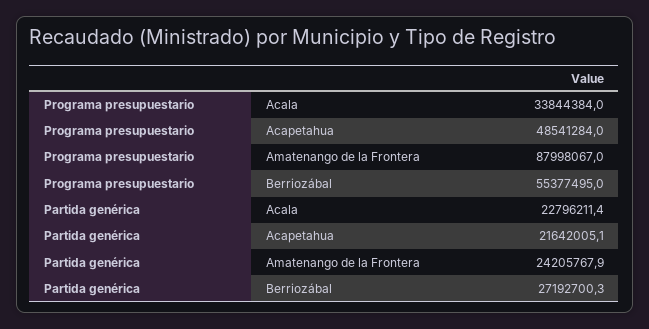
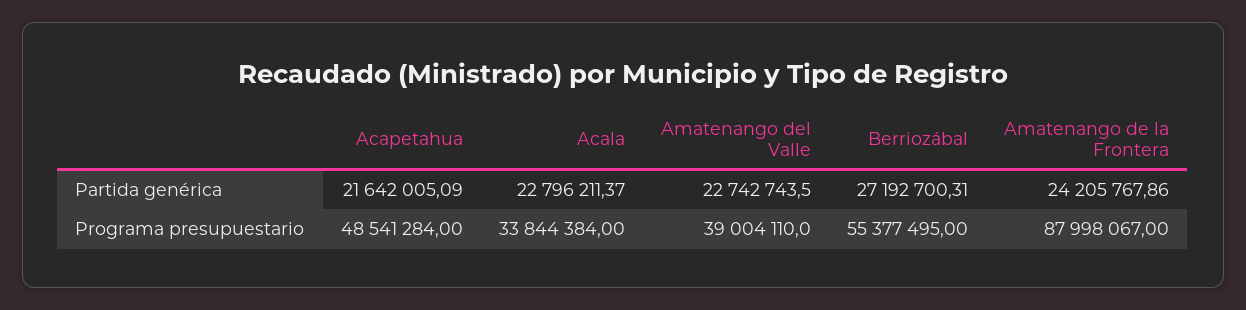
  {
    "Programa presupuestario": {
      "Acala": 33844384,
      "Acapetahua": 48541284,
      "Amatenango de la Frontera": 87998067,
-     "Berriozábal": 55377495
+     "Berriozábal": 55377495,
+     "Amatenango del Valle": 39004110
    },
    "Partida genérica": {
      "Acala": 22796211.37,
      "Acapetahua": 21642005.09,
      "Amatenango de la Frontera": 24205767.86,
-     "Berriozábal": 27192700.31
+     "Berriozábal": 27192700.31,
+     "Amatenango del Valle": 22742743.5
    }
  }

